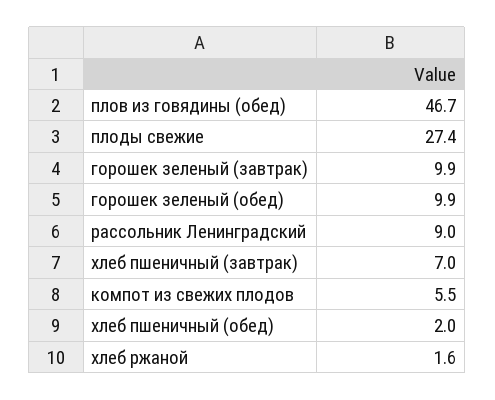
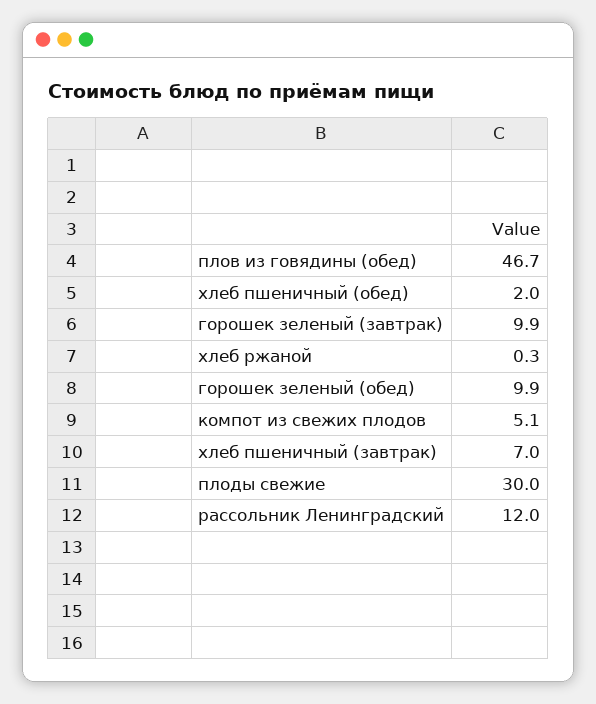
  {
    "плов из говядины (обед)": 46.7,
-   "плоды свежие": 27.4,
+   "плоды свежие": 30,
    "горошек зеленый (завтрак)": 9.9,
    "горошек зеленый (обед)": 9.9,
-   "рассольник Ленинградский": 9,
+   "рассольник Ленинградский": 12,
    "хлеб пшеничный (завтрак)": 7,
-   "компот из свежих плодов": 5.5,
+   "компот из свежих плодов": 5.1,
    "хлеб пшеничный (обед)": 2,
-   "хлеб ржаной": 1.6
+   "хлеб ржаной": 0.3
  }

